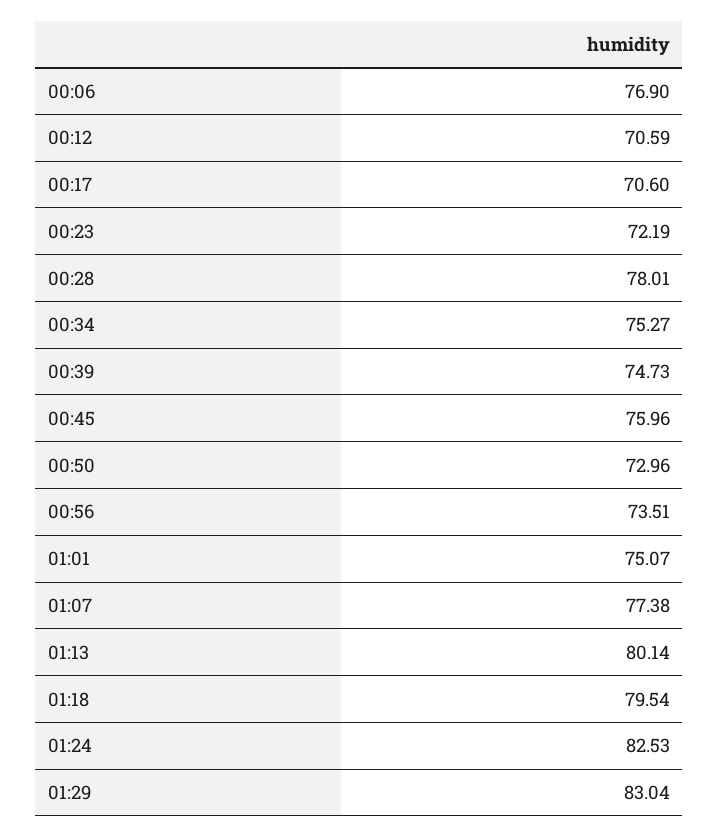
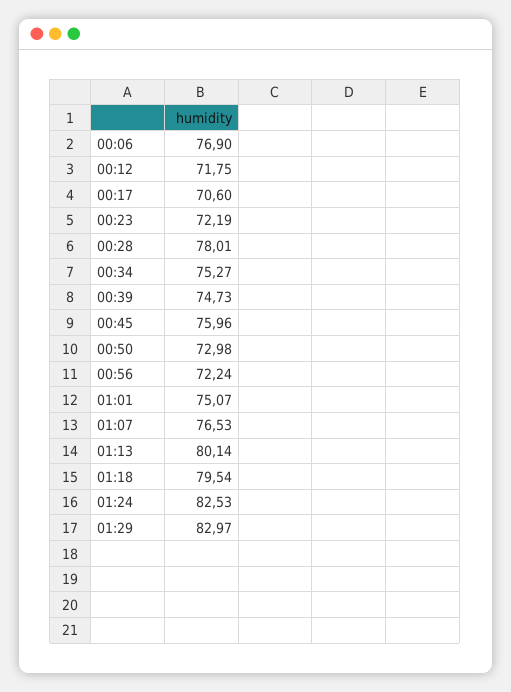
  {
    "00:06": 76.9,
-   "00:12": 70.59,
+   "00:12": 71.75,
    "00:17": 70.6,
    "00:23": 72.19,
    "00:28": 78.01,
    "00:34": 75.27,
    "00:39": 74.73,
    "00:45": 75.96,
-   "00:50": 72.96,
+   "00:50": 72.98,
-   "00:56": 73.51,
+   "00:56": 72.24,
    "01:01": 75.07,
-   "01:07": 77.38,
+   "01:07": 76.53,
    "01:13": 80.14,
    "01:18": 79.54,
    "01:24": 82.53,
-   "01:29": 83.04
+   "01:29": 82.97
  }

